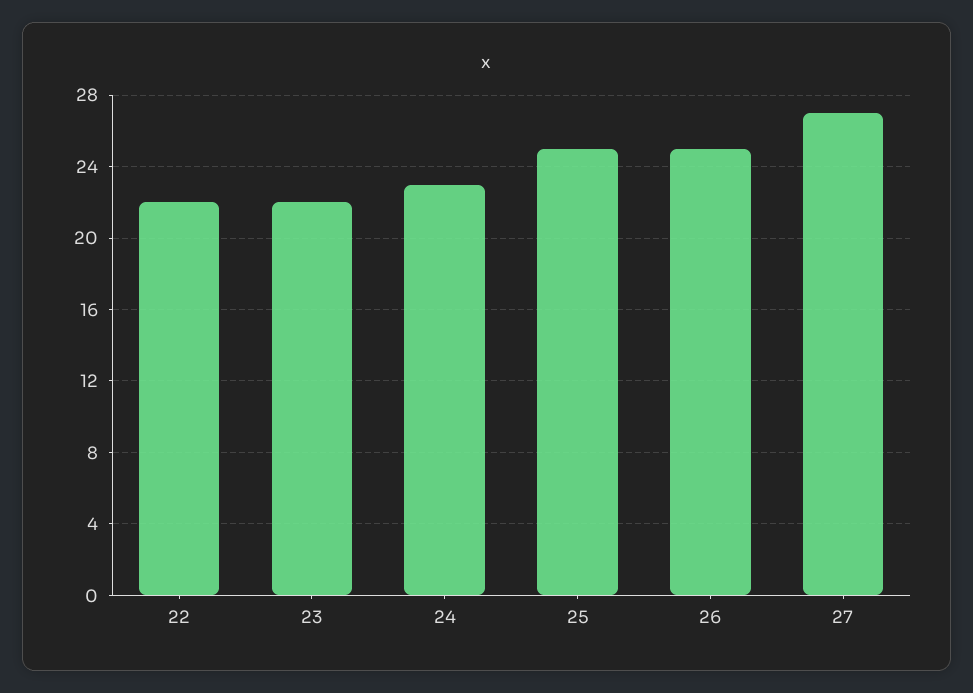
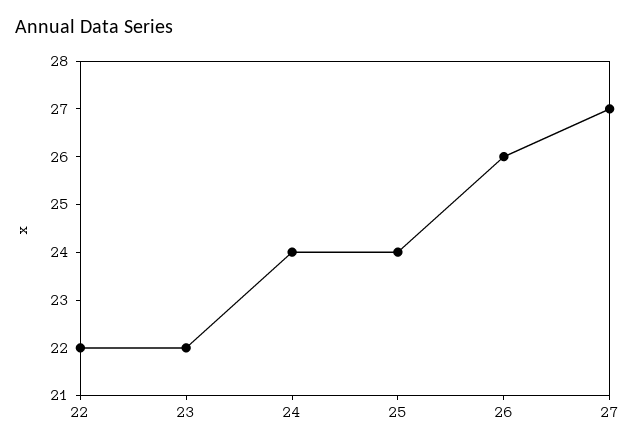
  {
    "22": 22,
    "23": 22,
-   "24": 23,
+   "24": 24,
-   "25": 25,
+   "25": 24,
-   "26": 25,
+   "26": 26,
    "27": 27
  }

